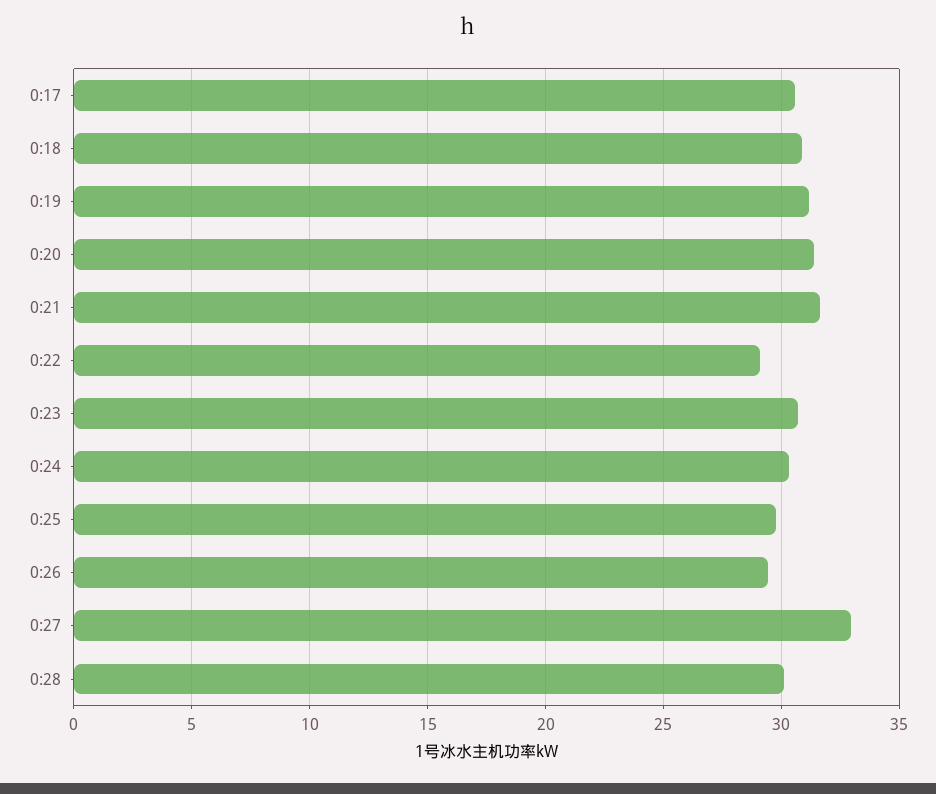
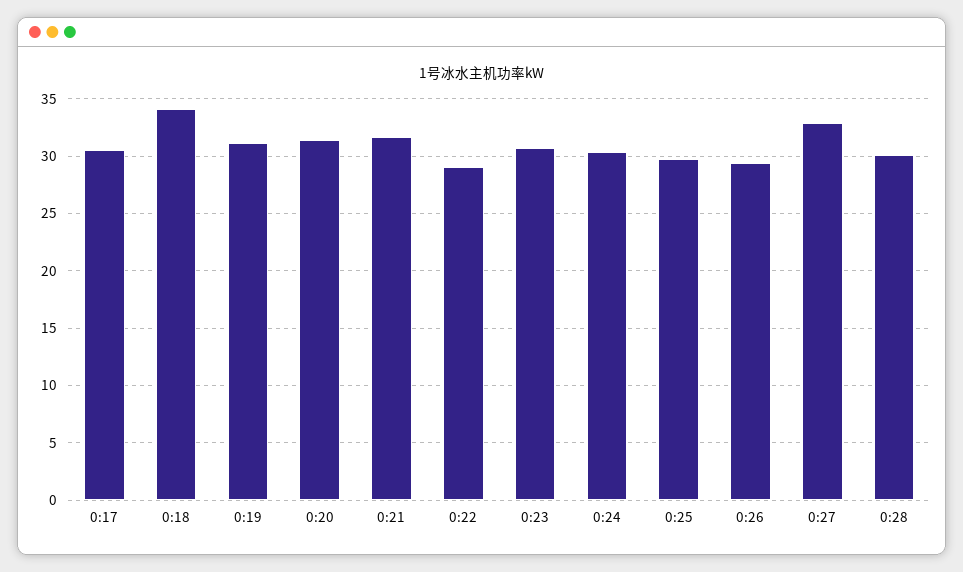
  {
    "0:17": 30.5,
-   "0:18": 31,
+   "0:18": 34,
    "0:19": 31,
    "0:20": 31.5,
    "0:21": 31.5,
    "0:22": 29,
    "0:23": 30.5,
    "0:24": 30.5,
    "0:25": 30,
    "0:26": 29.5,
    "0:27": 33,
    "0:28": 30
  }

